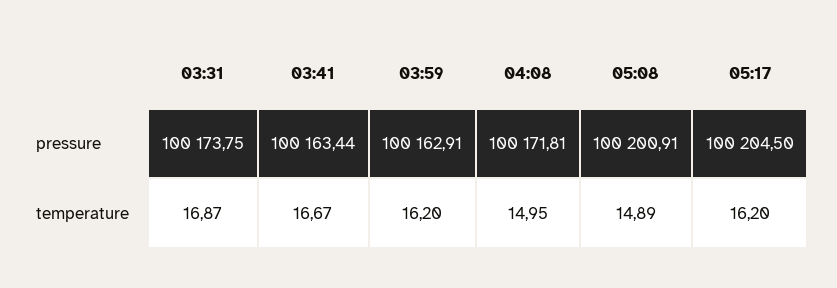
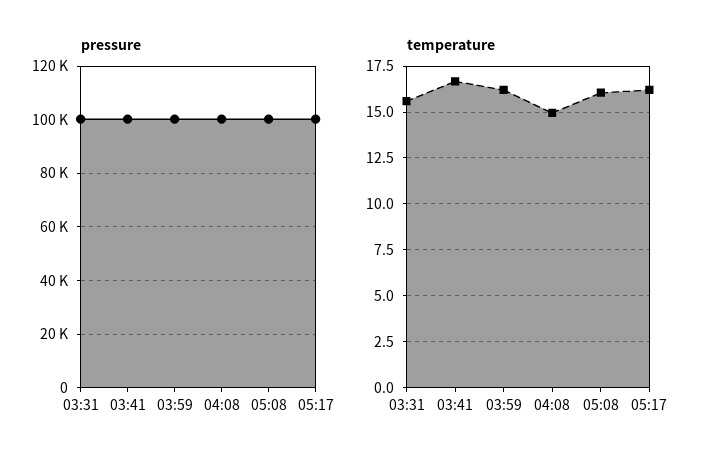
  {
    "pressure": {
      "03:31": 100173.75,
      "03:41": 100163.44,
      "03:59": 100162.91,
      "04:08": 100171.81,
      "05:08": 100200.91,
      "05:17": 100204.5
    },
    "temperature": {
-     "03:31": 16.87,
+     "03:31": 15.5,
      "03:41": 16.67,
      "03:59": 16.2,
      "04:08": 14.95,
-     "05:08": 14.89,
+     "05:08": 16,
      "05:17": 16.2
    }
  }

